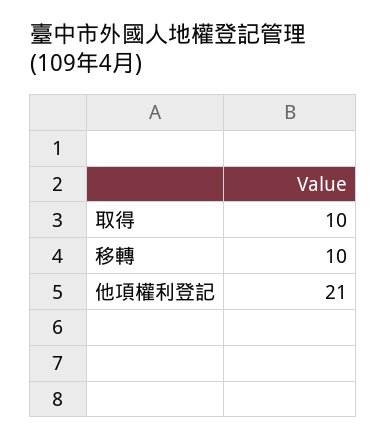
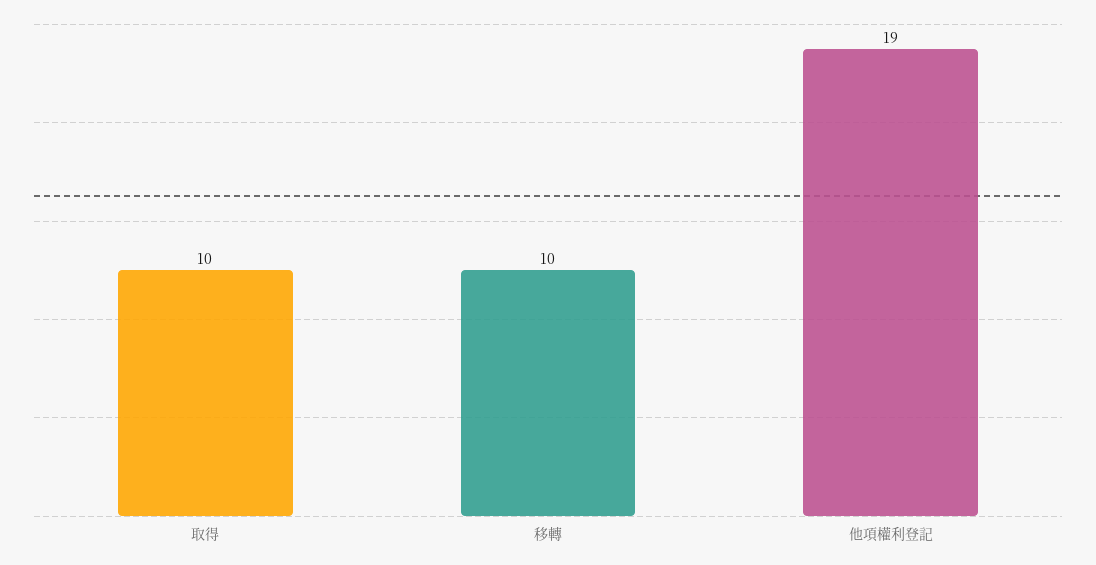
  {
    "取得": 10,
    "移轉": 10,
-   "他項權利登記": 21
+   "他項權利登記": 19
  }

